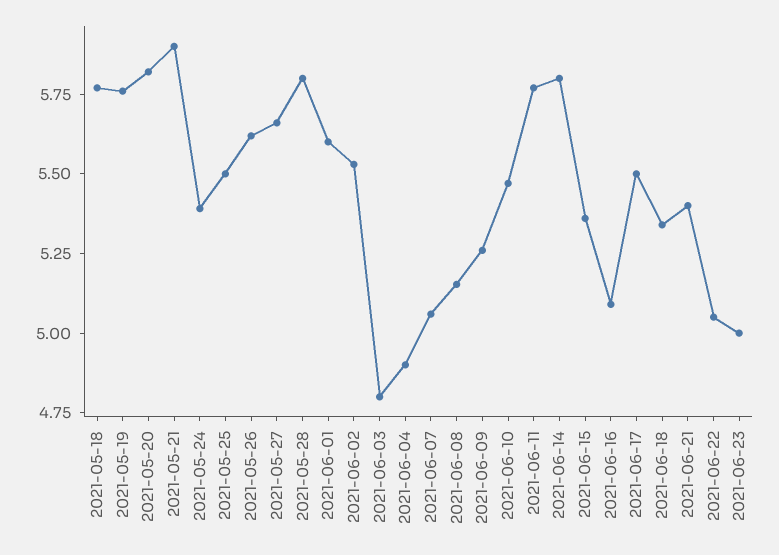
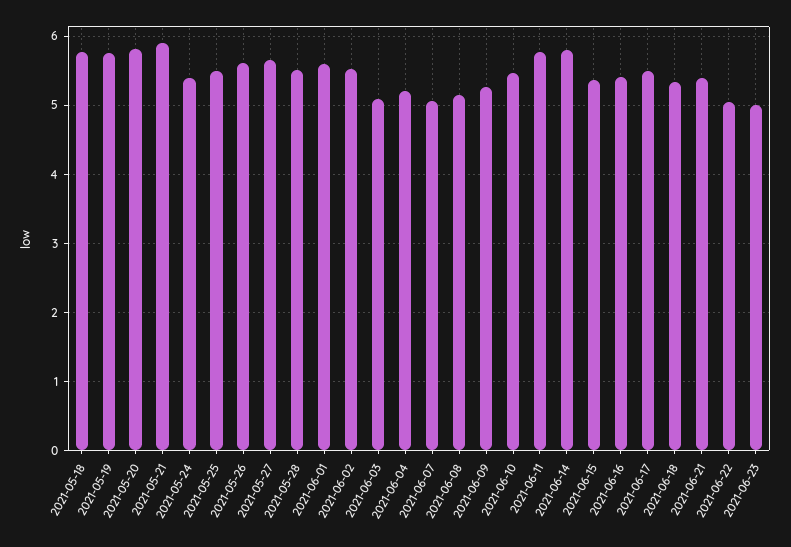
  {
    "2021-05-18": 5.75,
    "2021-05-19": 5.75,
    "2021-05-20": 5.8,
    "2021-05-21": 5.9,
    "2021-05-24": 5.4,
    "2021-05-25": 5.5,
    "2021-05-26": 5.6,
    "2021-05-27": 5.65,
-   "2021-05-28": 5.8,
+   "2021-05-28": 5.5,
    "2021-06-01": 5.6,
    "2021-06-02": 5.55,
-   "2021-06-03": 4.8,
+   "2021-06-03": 5.1,
-   "2021-06-04": 4.9,
+   "2021-06-04": 5.2,
    "2021-06-07": 5.05,
    "2021-06-08": 5.15,
    "2021-06-09": 5.25,
    "2021-06-10": 5.45,
    "2021-06-11": 5.75,
    "2021-06-14": 5.8,
    "2021-06-15": 5.35,
-   "2021-06-16": 5.1,
+   "2021-06-16": 5.4,
    "2021-06-17": 5.5,
    "2021-06-18": 5.35,
    "2021-06-21": 5.4,
    "2021-06-22": 5.05,
    "2021-06-23": 5
  }

